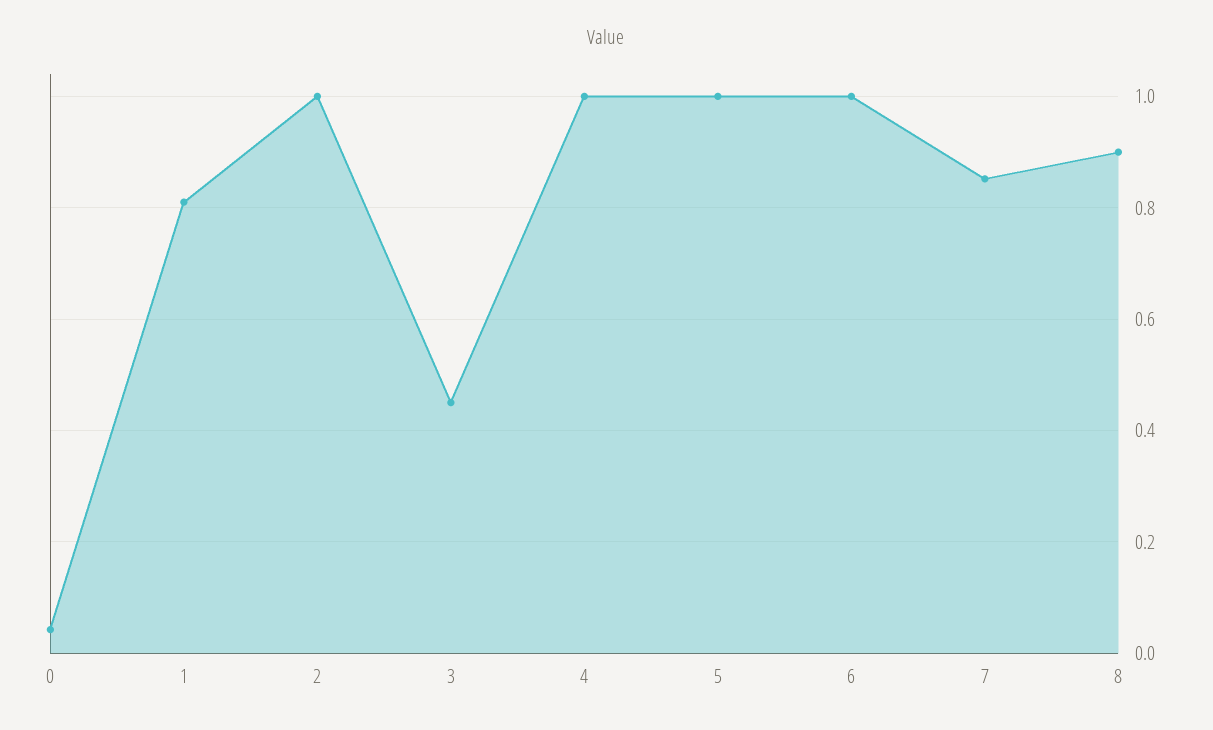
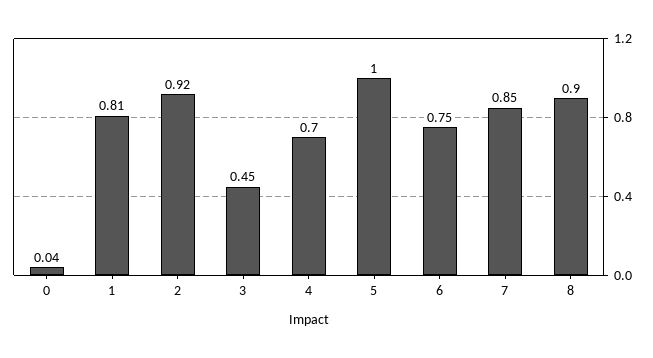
  {
    "0": 0.04,
    "1": 0.81,
-   "2": 1,
+   "2": 0.92,
    "3": 0.45,
-   "4": 1,
+   "4": 0.7,
    "5": 1,
-   "6": 1,
+   "6": 0.75,
    "7": 0.85,
    "8": 0.9
  }

